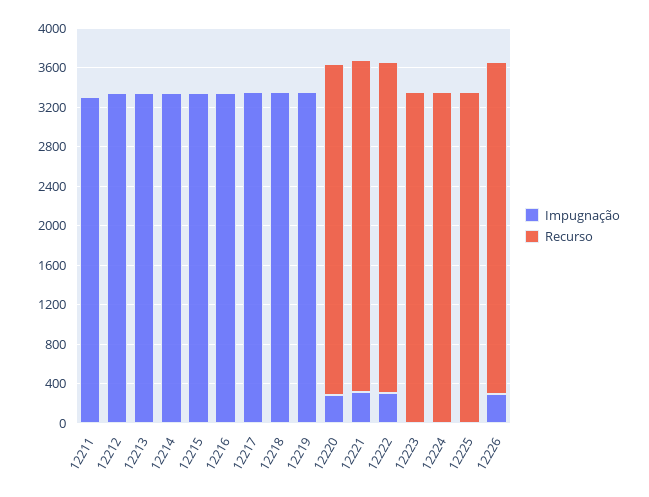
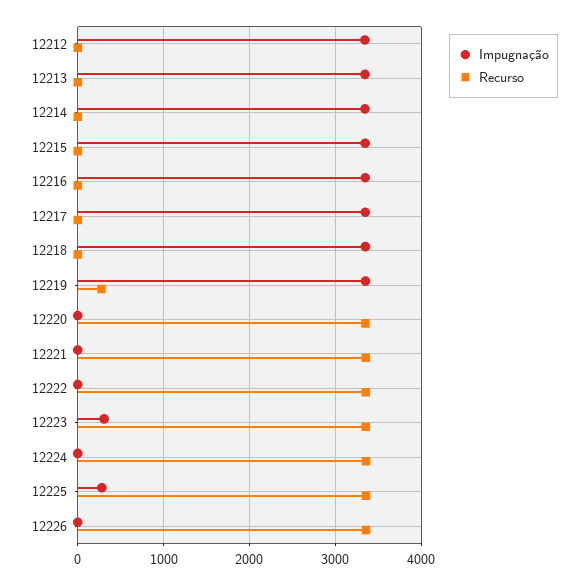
  {
    "Impugnação": {
-     "12211": 3300,
      "12212": 3300,
      "12213": 3300,
      "12214": 3300,
      "12215": 3300,
      "12216": 3300,
      "12217": 3400,
      "12218": 3400,
      "12219": 3400,
-     "12220": 300,
+     "12220": 0,
-     "12221": 300,
+     "12221": 0,
-     "12222": 300,
+     "12222": 0,
-     "12223": 0,
+     "12223": 300,
      "12224": 0,
-     "12225": 0,
+     "12225": 300,
-     "12226": 300
+     "12226": 0
    },
    "Recurso": {
-     "12211": 0,
      "12212": 0,
      "12213": 0,
      "12214": 0,
      "12215": 0,
      "12216": 0,
      "12217": 0,
      "12218": 0,
-     "12219": 0,
+     "12219": 300,
      "12220": 3400,
      "12221": 3400,
      "12222": 3400,
      "12223": 3400,
      "12224": 3400,
      "12225": 3400,
      "12226": 3400
    }
  }

